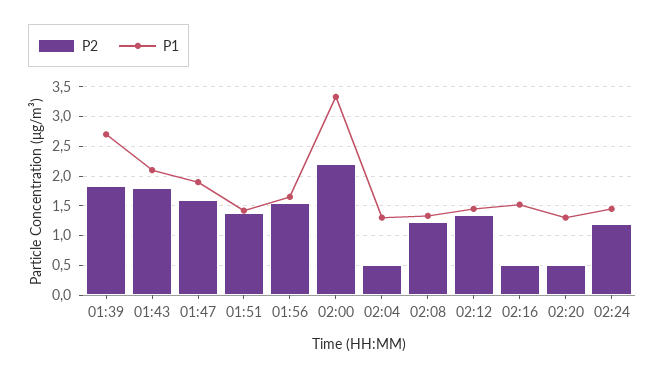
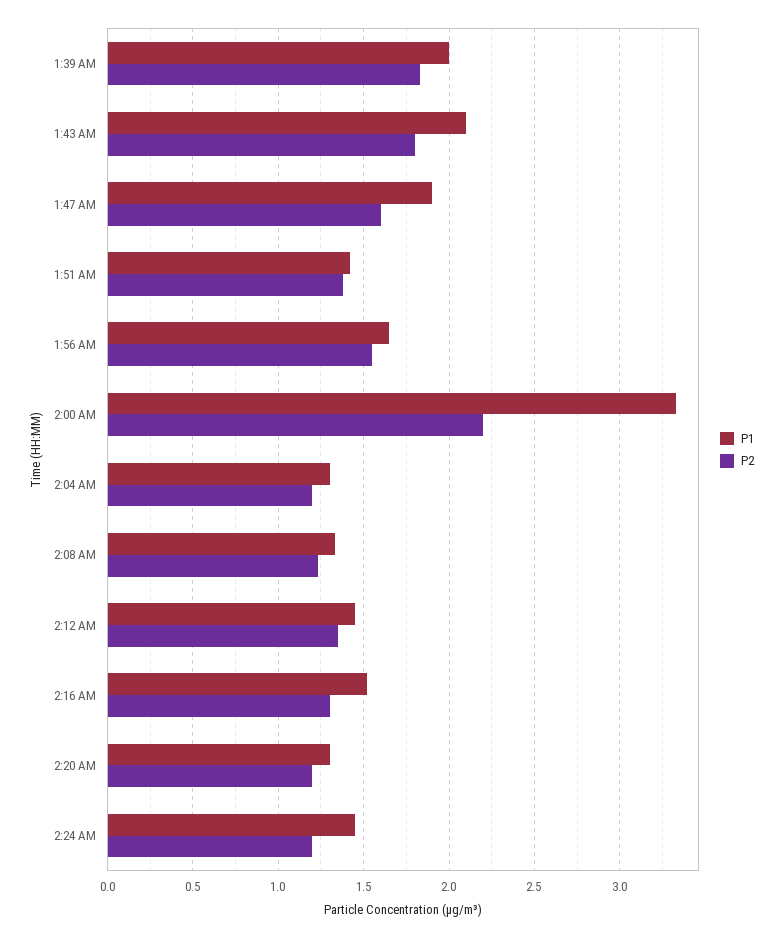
  {
    "P2": {
      "01:39": 1.85,
      "01:43": 1.8,
      "01:47": 1.6,
      "01:51": 1.4,
      "01:56": 1.55,
      "02:00": 2.2,
-     "02:04": 0.5,
+     "02:04": 1.2,
      "02:08": 1.25,
      "02:12": 1.35,
-     "02:16": 0.5,
+     "02:16": 1.3,
-     "02:20": 0.5,
+     "02:20": 1.2,
      "02:24": 1.2
    },
    "P1": {
-     "01:39": 2.75,
+     "01:39": 2,
      "01:43": 2.1,
      "01:47": 1.9,
      "01:51": 1.4,
      "01:56": 1.65,
      "02:00": 3.35,
      "02:04": 1.3,
      "02:08": 1.35,
      "02:12": 1.45,
      "02:16": 1.5,
      "02:20": 1.3,
      "02:24": 1.45
    }
  }

